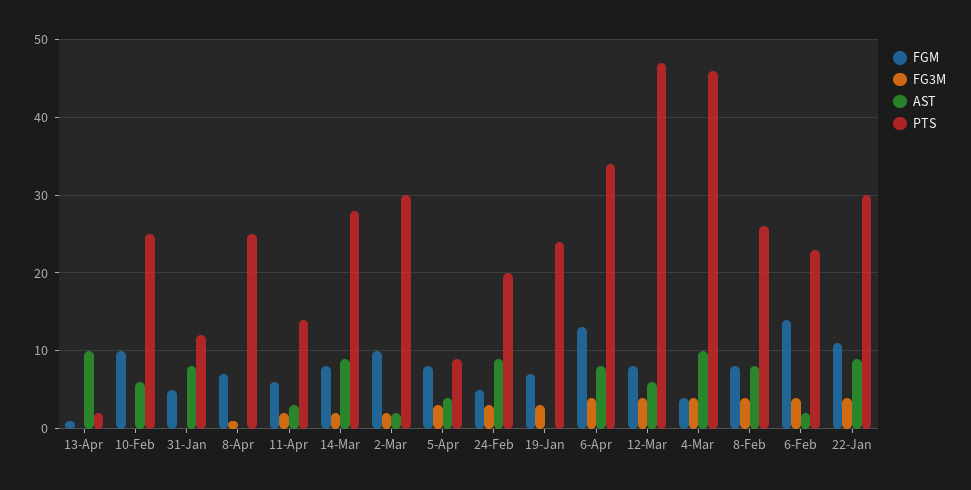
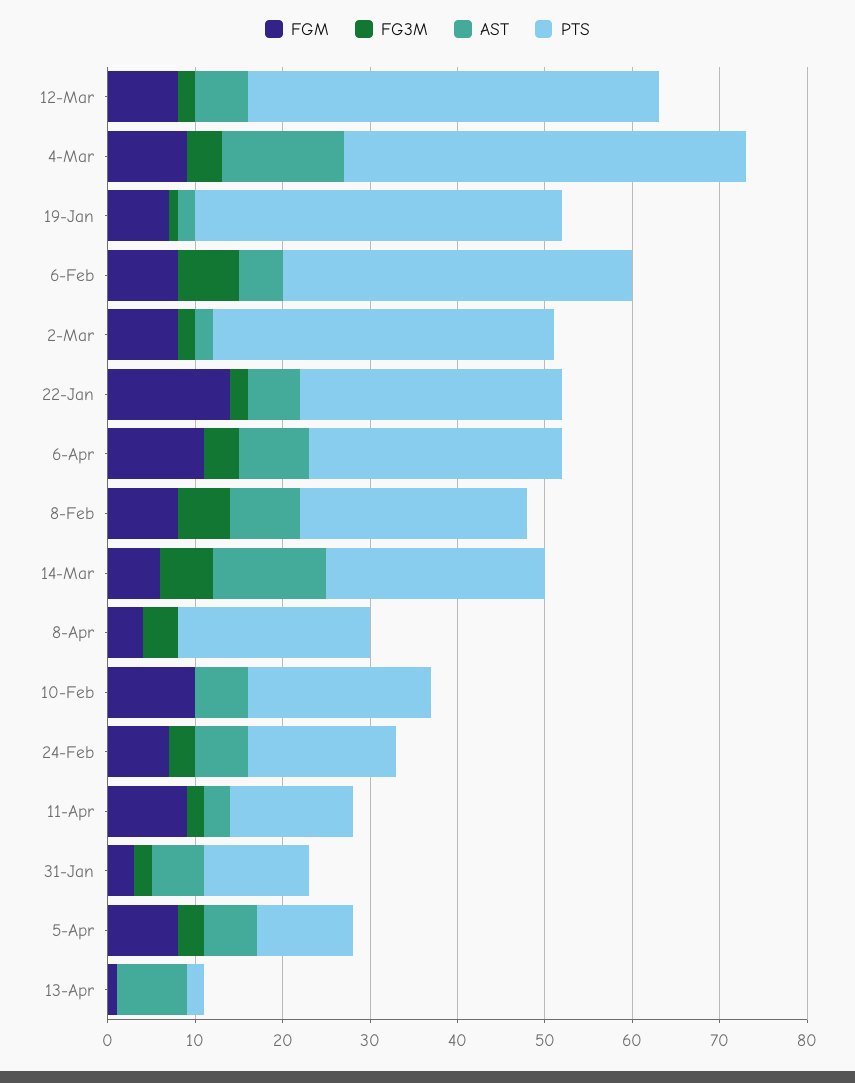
  {
    "FGM": {
      "13-Apr": 1,
      "10-Feb": 10,
-     "31-Jan": 5,
+     "31-Jan": 3,
-     "8-Apr": 7,
+     "8-Apr": 4,
-     "11-Apr": 6,
+     "11-Apr": 9,
-     "14-Mar": 8,
+     "14-Mar": 6,
-     "2-Mar": 10,
+     "2-Mar": 8,
      "5-Apr": 8,
-     "24-Feb": 5,
+     "24-Feb": 7,
      "19-Jan": 7,
-     "6-Apr": 13,
+     "6-Apr": 11,
      "12-Mar": 8,
-     "4-Mar": 4,
+     "4-Mar": 9,
      "8-Feb": 8,
-     "6-Feb": 14,
+     "6-Feb": 8,
-     "22-Jan": 11
+     "22-Jan": 14
    },
    "FG3M": {
      "13-Apr": 0,
      "10-Feb": 0,
-     "31-Jan": 0,
+     "31-Jan": 2,
-     "8-Apr": 1,
+     "8-Apr": 4,
      "11-Apr": 2,
-     "14-Mar": 2,
+     "14-Mar": 6,
      "2-Mar": 2,
      "5-Apr": 3,
      "24-Feb": 3,
-     "19-Jan": 3,
+     "19-Jan": 1,
      "6-Apr": 4,
-     "12-Mar": 4,
+     "12-Mar": 2,
      "4-Mar": 4,
-     "8-Feb": 4,
+     "8-Feb": 6,
-     "6-Feb": 4,
+     "6-Feb": 7,
-     "22-Jan": 4
+     "22-Jan": 2
    },
    "AST": {
-     "13-Apr": 10,
+     "13-Apr": 8,
      "10-Feb": 6,
-     "31-Jan": 8,
+     "31-Jan": 6,
      "8-Apr": 0,
      "11-Apr": 3,
-     "14-Mar": 9,
+     "14-Mar": 13,
      "2-Mar": 2,
-     "5-Apr": 4,
+     "5-Apr": 6,
-     "24-Feb": 9,
+     "24-Feb": 6,
-     "19-Jan": 0,
+     "19-Jan": 2,
      "6-Apr": 8,
      "12-Mar": 6,
-     "4-Mar": 10,
+     "4-Mar": 14,
      "8-Feb": 8,
-     "6-Feb": 2,
+     "6-Feb": 5,
-     "22-Jan": 9
+     "22-Jan": 6
    },
    "PTS": {
      "13-Apr": 2,
-     "10-Feb": 25,
+     "10-Feb": 21,
      "31-Jan": 12,
-     "8-Apr": 25,
+     "8-Apr": 22,
      "11-Apr": 14,
-     "14-Mar": 28,
+     "14-Mar": 25,
-     "2-Mar": 30,
+     "2-Mar": 39,
-     "5-Apr": 9,
+     "5-Apr": 11,
-     "24-Feb": 20,
+     "24-Feb": 17,
-     "19-Jan": 24,
+     "19-Jan": 42,
-     "6-Apr": 34,
+     "6-Apr": 29,
      "12-Mar": 47,
      "4-Mar": 46,
      "8-Feb": 26,
-     "6-Feb": 23,
+     "6-Feb": 40,
      "22-Jan": 30
    }
  }

